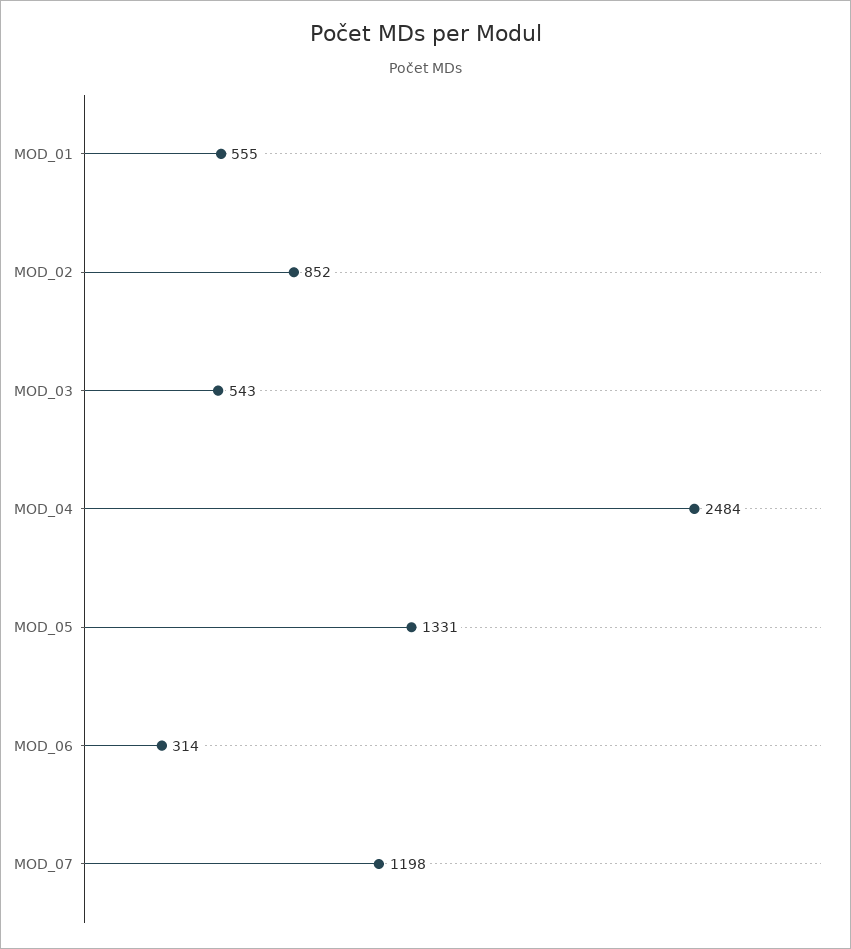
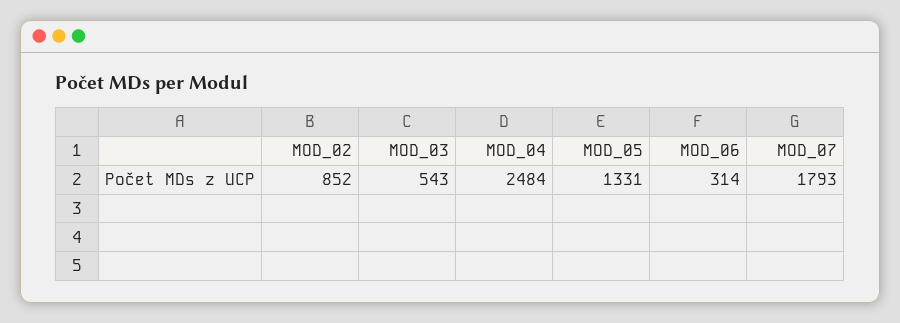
  {
-   "MOD_01": 555,
    "MOD_02": 852,
    "MOD_03": 543,
    "MOD_04": 2484,
    "MOD_05": 1331,
    "MOD_06": 314,
-   "MOD_07": 1198
+   "MOD_07": 1793
  }

